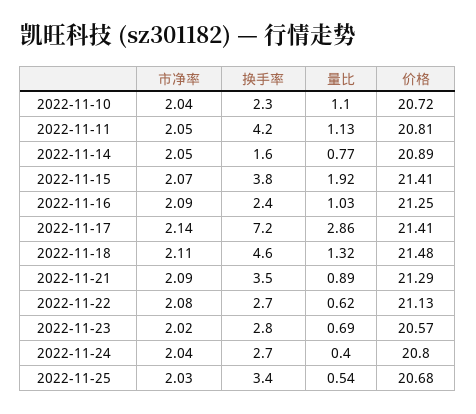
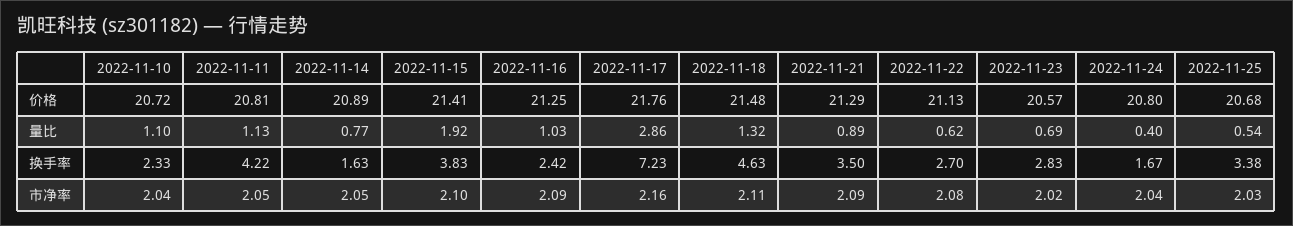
  {
    "市净率": {
      "2022-11-10": 2.04,
      "2022-11-11": 2.05,
      "2022-11-14": 2.05,
-     "2022-11-15": 2.07,
+     "2022-11-15": 2.1,
      "2022-11-16": 2.09,
-     "2022-11-17": 2.14,
+     "2022-11-17": 2.16,
      "2022-11-18": 2.11,
      "2022-11-21": 2.09,
      "2022-11-22": 2.08,
      "2022-11-23": 2.02,
      "2022-11-24": 2.04,
      "2022-11-25": 2.03
    },
    "换手率": {
      "2022-11-10": 2.33,
      "2022-11-11": 4.22,
      "2022-11-14": 1.63,
      "2022-11-15": 3.83,
      "2022-11-16": 2.42,
      "2022-11-17": 7.23,
      "2022-11-18": 4.63,
      "2022-11-21": 3.5,
      "2022-11-22": 2.7,
      "2022-11-23": 2.83,
-     "2022-11-24": 2.7,
+     "2022-11-24": 1.67,
      "2022-11-25": 3.38
    },
    "量比": {
      "2022-11-10": 1.1,
      "2022-11-11": 1.13,
      "2022-11-14": 0.77,
      "2022-11-15": 1.92,
      "2022-11-16": 1.03,
      "2022-11-17": 2.86,
      "2022-11-18": 1.32,
      "2022-11-21": 0.89,
      "2022-11-22": 0.62,
      "2022-11-23": 0.69,
      "2022-11-24": 0.4,
      "2022-11-25": 0.54
    },
    "价格": {
      "2022-11-10": 20.72,
      "2022-11-11": 20.81,
      "2022-11-14": 20.89,
      "2022-11-15": 21.41,
      "2022-11-16": 21.25,
-     "2022-11-17": 21.41,
+     "2022-11-17": 21.76,
      "2022-11-18": 21.48,
      "2022-11-21": 21.29,
      "2022-11-22": 21.13,
      "2022-11-23": 20.57,
      "2022-11-24": 20.8,
      "2022-11-25": 20.68
    }
  }

